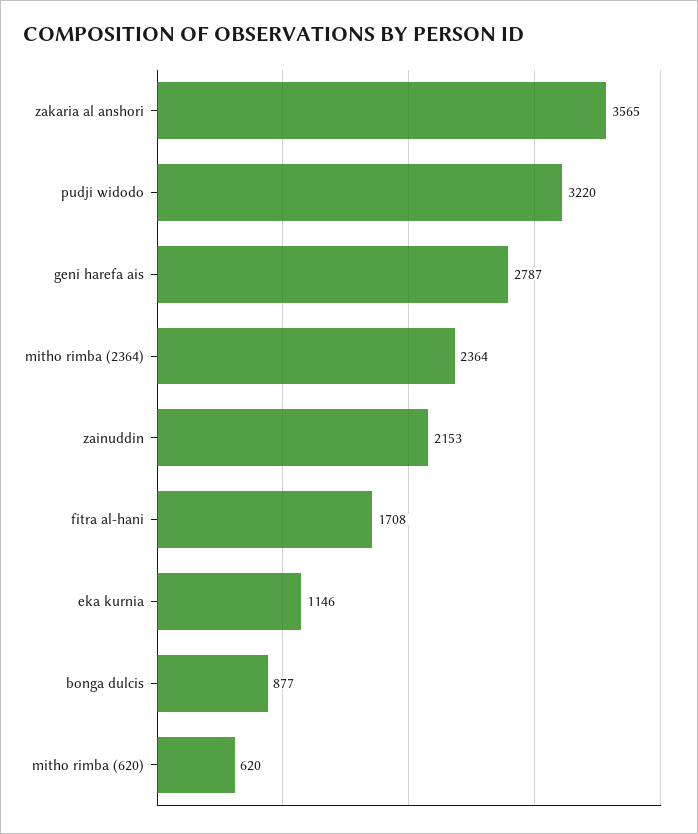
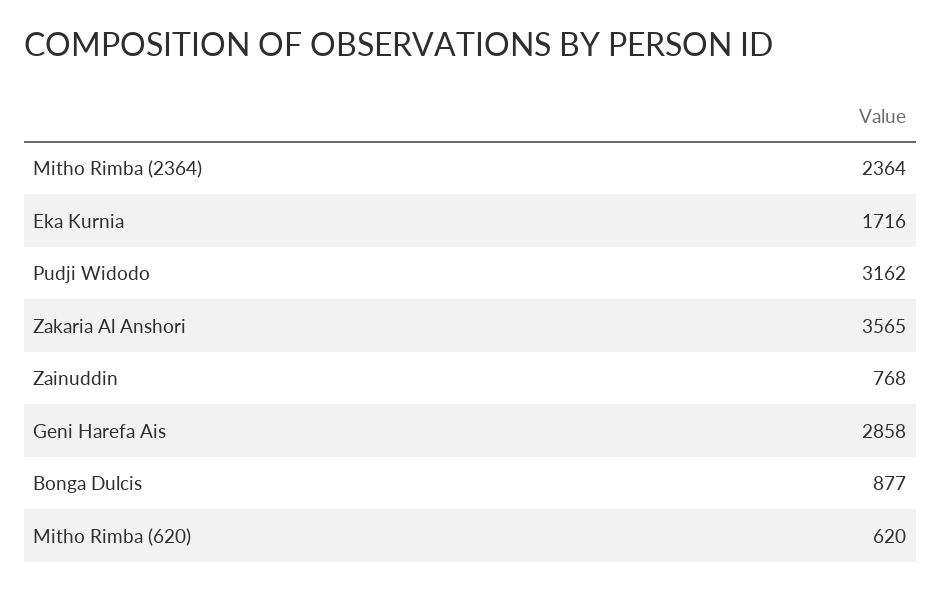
  {
    "zakaria al anshori": 3565,
-   "pudji widodo": 3220,
+   "pudji widodo": 3162,
-   "geni harefa ais": 2787,
+   "geni harefa ais": 2858,
    "mitho rimba (2364)": 2364,
-   "zainuddin": 2153,
+   "zainuddin": 768,
-   "fitra al-hani": 1708,
-   "eka kurnia": 1146,
+   "eka kurnia": 1716,
    "bonga dulcis": 877,
    "mitho rimba (620)": 620
  }

